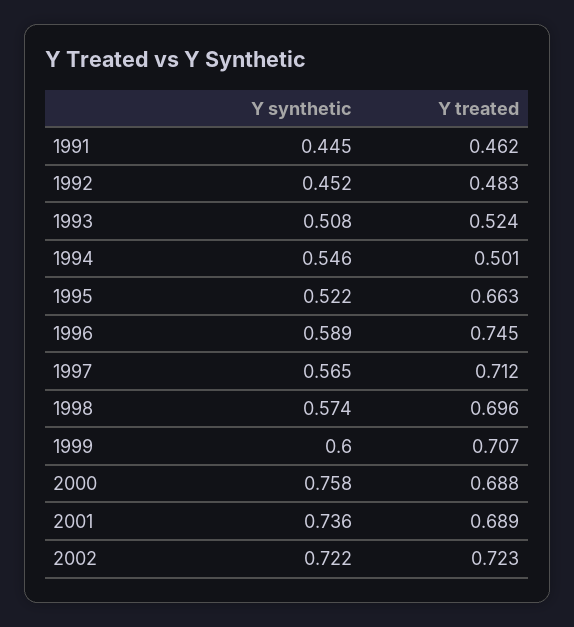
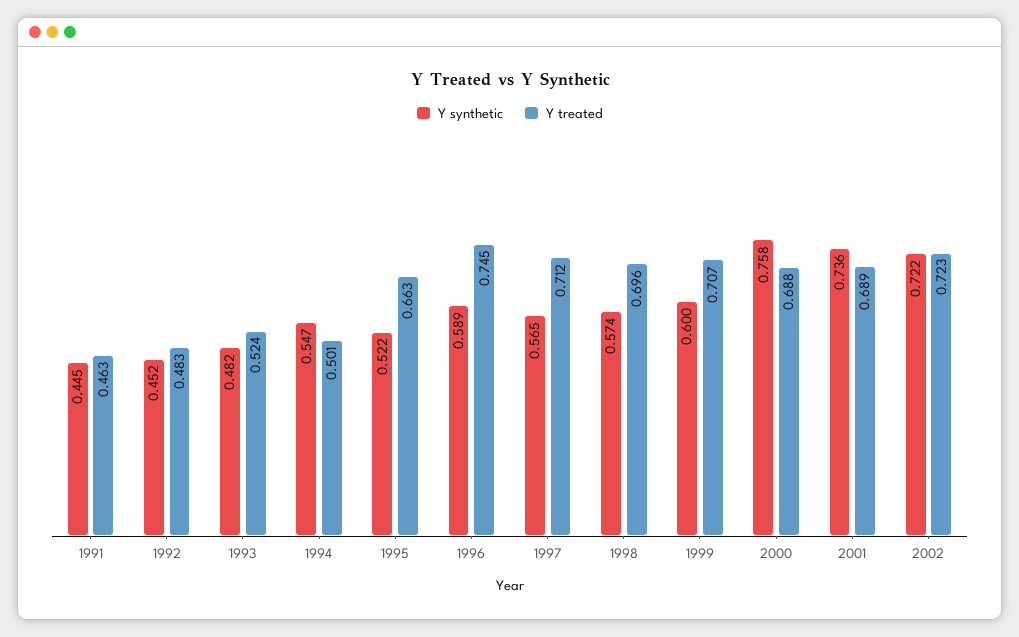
  {
    "Y synthetic": {
      "1991": 0.445,
      "1992": 0.452,
-     "1993": 0.508,
+     "1993": 0.482,
-     "1994": 0.546,
+     "1994": 0.547,
      "1995": 0.522,
      "1996": 0.589,
      "1997": 0.565,
      "1998": 0.574,
      "1999": 0.6,
      "2000": 0.758,
      "2001": 0.736,
      "2002": 0.722
    },
    "Y treated": {
-     "1991": 0.462,
+     "1991": 0.463,
      "1992": 0.483,
      "1993": 0.524,
      "1994": 0.501,
      "1995": 0.663,
      "1996": 0.745,
      "1997": 0.712,
      "1998": 0.696,
      "1999": 0.707,
      "2000": 0.688,
      "2001": 0.689,
      "2002": 0.723
    }
  }

